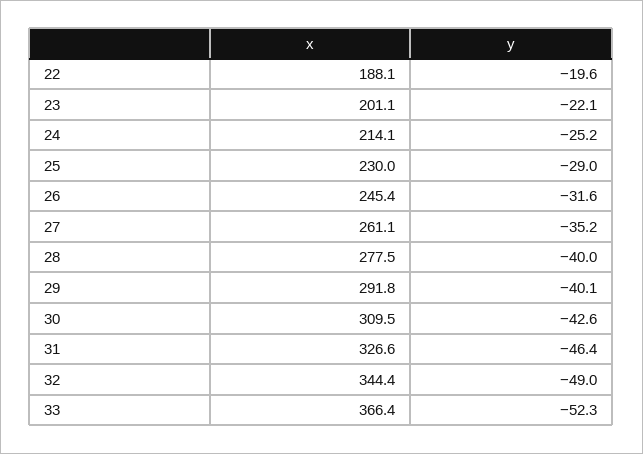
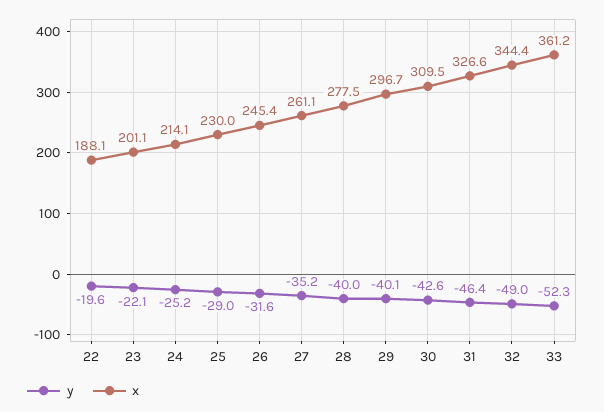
  {
    "x": {
      "22": 188.1,
      "23": 201.1,
      "24": 214.1,
      "25": 230,
      "26": 245.4,
      "27": 261.1,
      "28": 277.5,
-     "29": 291.8,
+     "29": 296.7,
      "30": 309.5,
      "31": 326.6,
      "32": 344.4,
-     "33": 366.4
+     "33": 361.2
    },
    "y": {
      "22": -19.6,
      "23": -22.1,
      "24": -25.2,
      "25": -29,
      "26": -31.6,
      "27": -35.2,
      "28": -40,
      "29": -40.1,
      "30": -42.6,
      "31": -46.4,
      "32": -49,
      "33": -52.3
    }
  }

